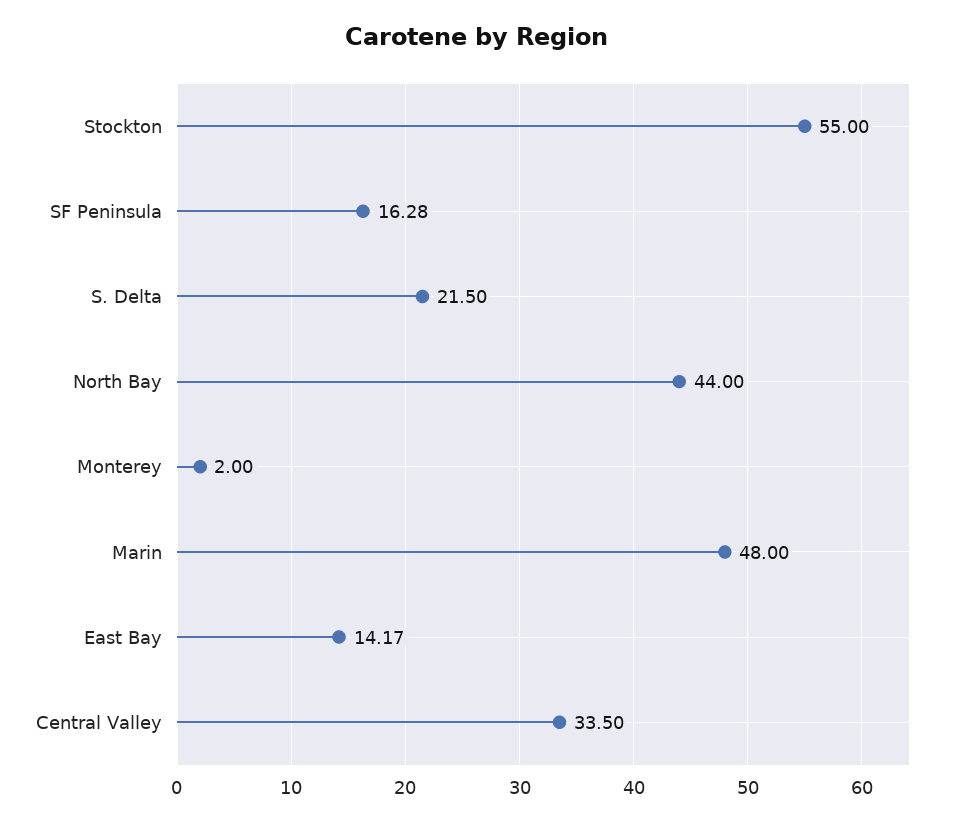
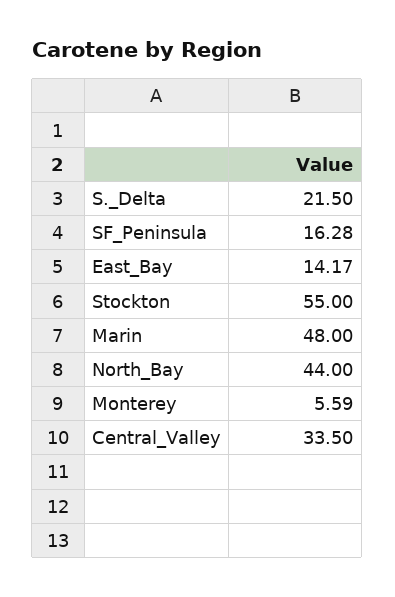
  {
    "Stockton": 55,
    "SF Peninsula": 16.28,
    "S. Delta": 21.5,
    "North Bay": 44,
-   "Monterey": 2,
+   "Monterey": 5.59,
    "Marin": 48,
    "East Bay": 14.17,
    "Central Valley": 33.5
  }

